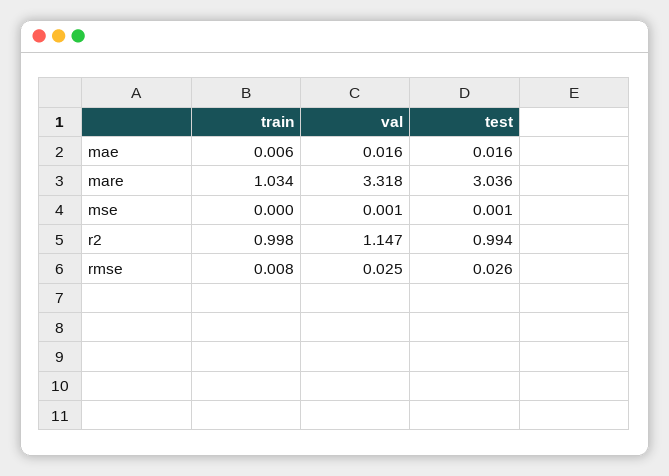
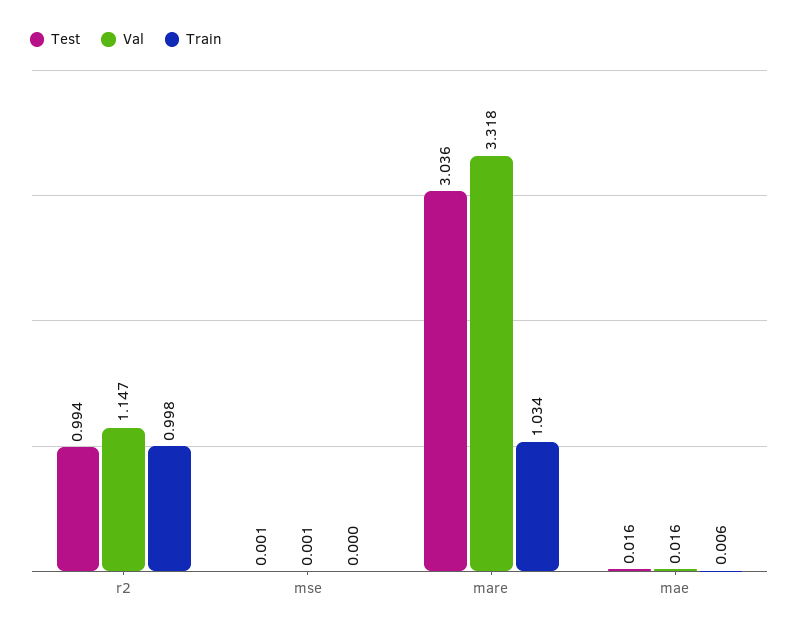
  {
    "train": {
      "mae": 0.006,
      "mare": 1.034,
      "mse": 0,
-     "r2": 0.998,
+     "r2": 0.998
-     "rmse": 0.008
    },
    "val": {
      "mae": 0.016,
      "mare": 3.318,
      "mse": 0.001,
-     "r2": 1.147,
+     "r2": 1.147
-     "rmse": 0.025
    },
    "test": {
      "mae": 0.016,
      "mare": 3.036,
      "mse": 0.001,
-     "r2": 0.994,
+     "r2": 0.994
-     "rmse": 0.026
    }
  }

